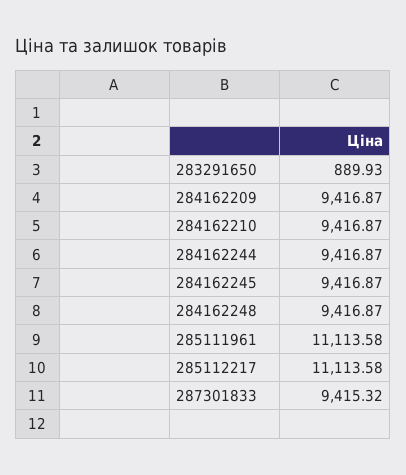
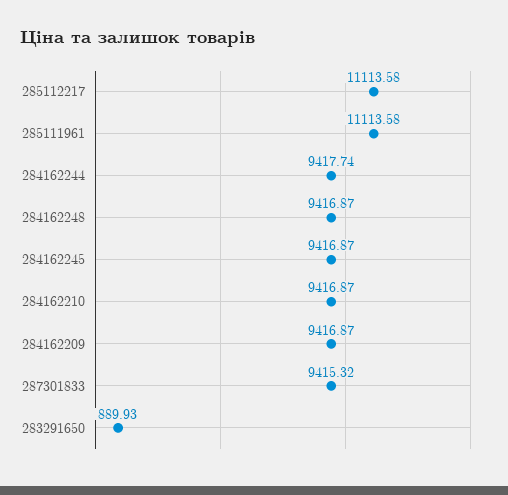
  {
    "283291650": 889.93,
    "284162209": 9416.87,
    "284162210": 9416.87,
-   "284162244": 9416.87,
+   "284162244": 9417.74,
    "284162245": 9416.87,
    "284162248": 9416.87,
    "285111961": 11113.58,
    "285112217": 11113.58,
    "287301833": 9415.32
  }

